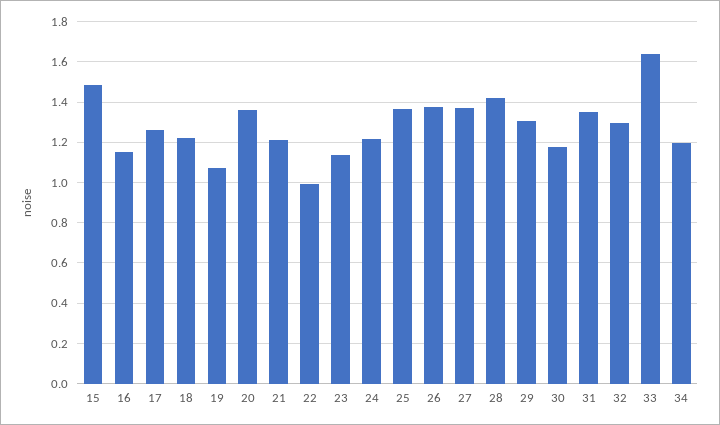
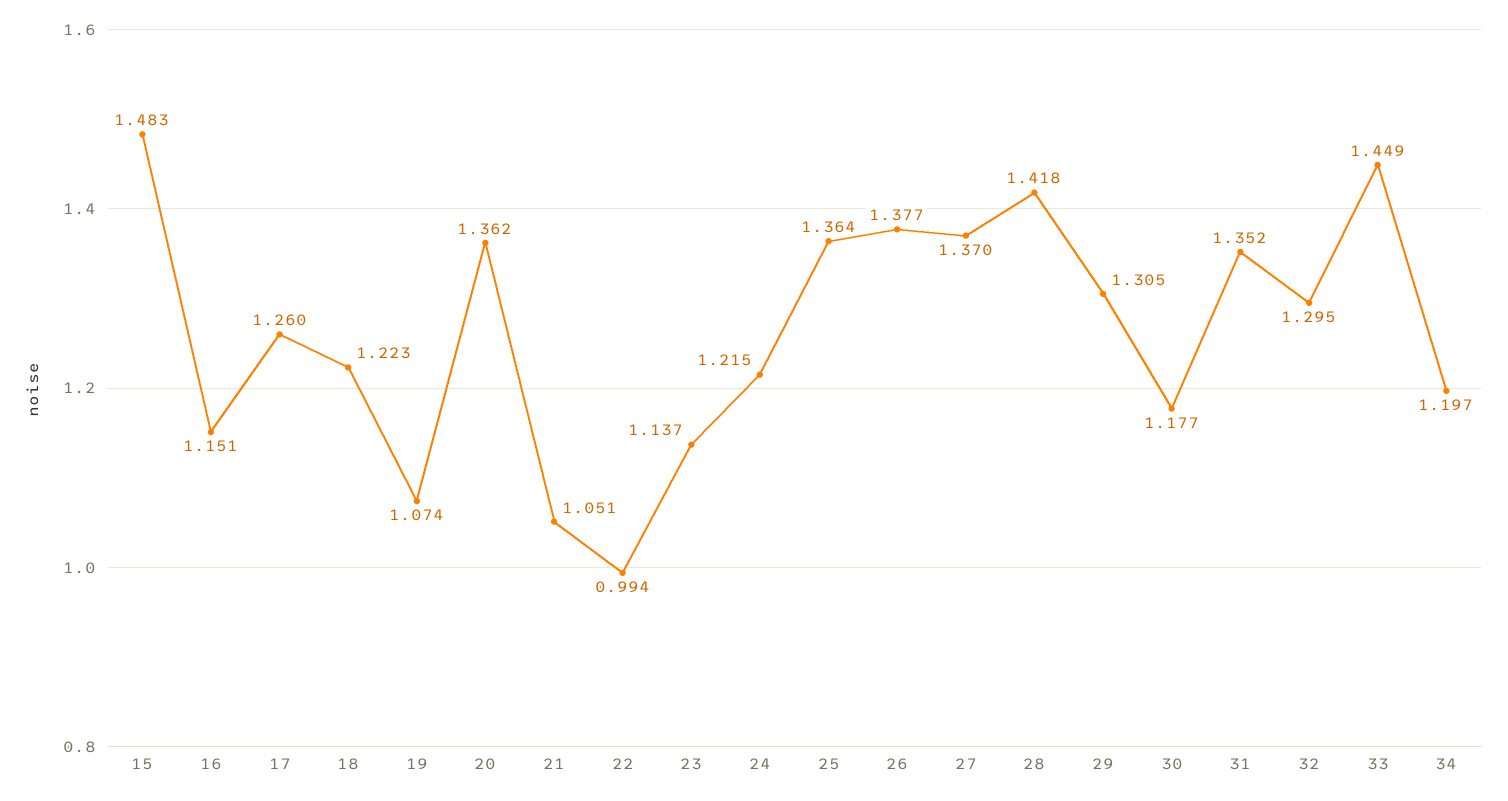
  {
    "15": 1.483,
    "16": 1.151,
    "17": 1.26,
    "18": 1.223,
    "19": 1.074,
    "20": 1.362,
-   "21": 1.2,
+   "21": 1.051,
    "22": 0.994,
    "23": 1.137,
    "24": 1.215,
    "25": 1.364,
    "26": 1.377,
    "27": 1.37,
    "28": 1.418,
    "29": 1.305,
    "30": 1.177,
    "31": 1.352,
    "32": 1.295,
-   "33": 1.65,
+   "33": 1.449,
    "34": 1.197
  }

